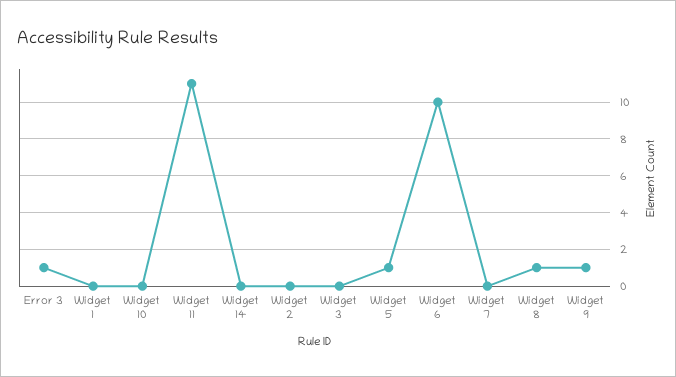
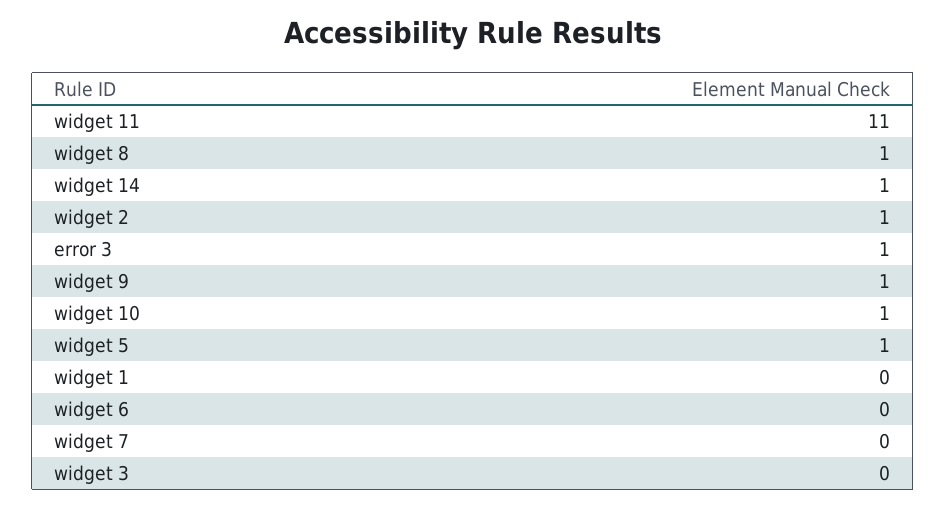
  {
    "Error 3": 1,
    "Widget 1": 0,
-   "Widget 10": 0,
+   "Widget 10": 1,
    "Widget 11": 11,
-   "Widget 14": 0,
+   "Widget 14": 1,
-   "Widget 2": 0,
+   "Widget 2": 1,
    "Widget 3": 0,
    "Widget 5": 1,
-   "Widget 6": 10,
+   "Widget 6": 0,
    "Widget 7": 0,
    "Widget 8": 1,
    "Widget 9": 1
  }

